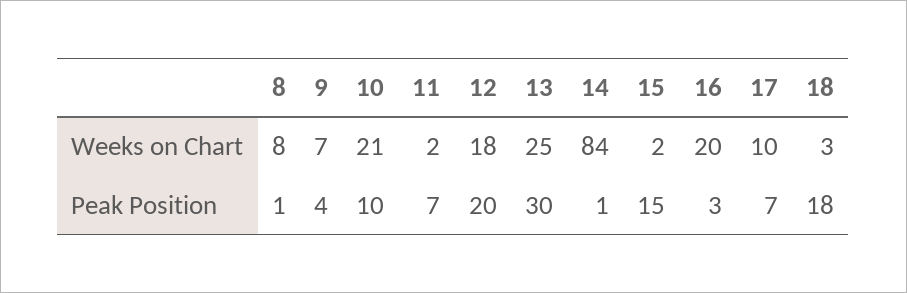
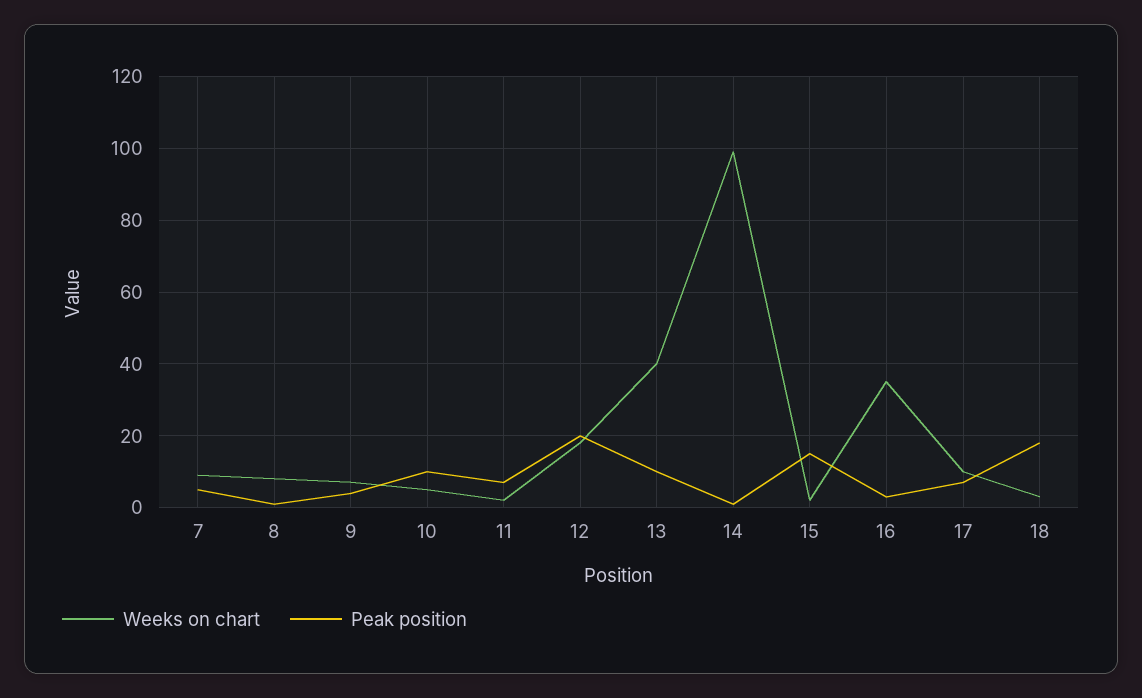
  {
    "Weeks on Chart": {
      "8": 8,
      "9": 7,
-     "10": 21,
+     "10": 5,
      "11": 2,
      "12": 18,
-     "13": 25,
+     "13": 40,
-     "14": 84,
+     "14": 100,
      "15": 2,
-     "16": 20,
+     "16": 35,
      "17": 10,
-     "18": 3
+     "18": 3,
+     "7": 10
    },
    "Peak Position": {
      "8": 1,
      "9": 4,
      "10": 10,
      "11": 7,
      "12": 20,
-     "13": 30,
+     "13": 10,
      "14": 1,
      "15": 15,
      "16": 3,
      "17": 7,
-     "18": 18
+     "18": 18,
+     "7": 5
    }
  }

